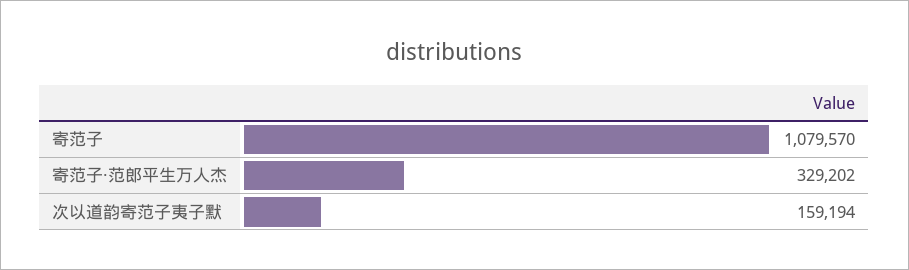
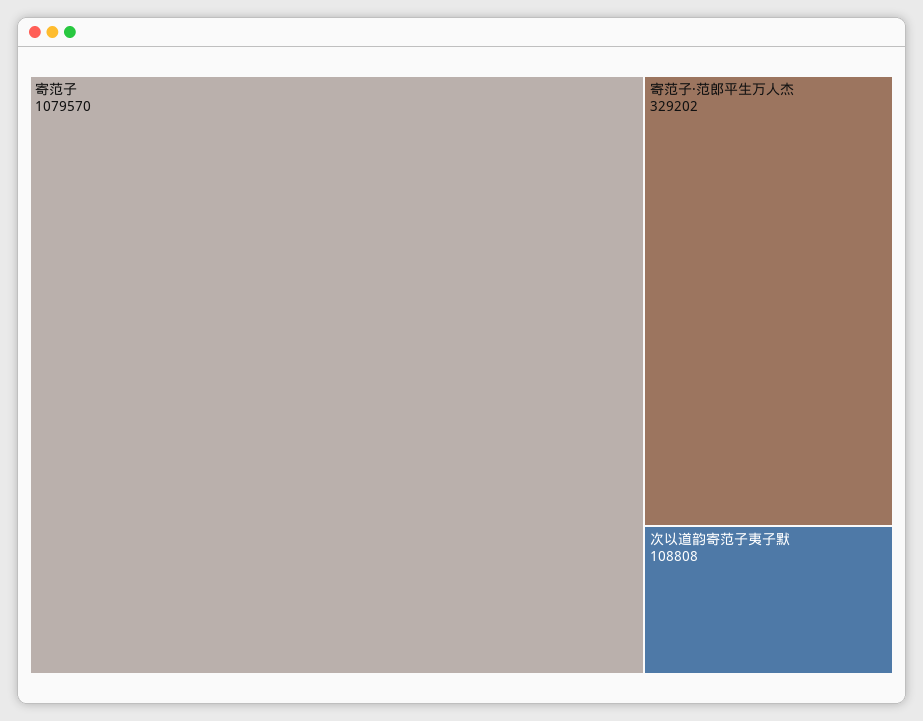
  {
    "寄范子": 1079570,
    "寄范子·范郎平生万人杰": 329202,
-   "次以道韵寄范子夷子默": 159194
+   "次以道韵寄范子夷子默": 108808
  }

